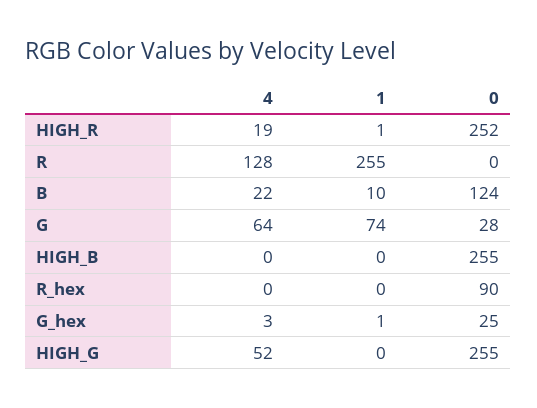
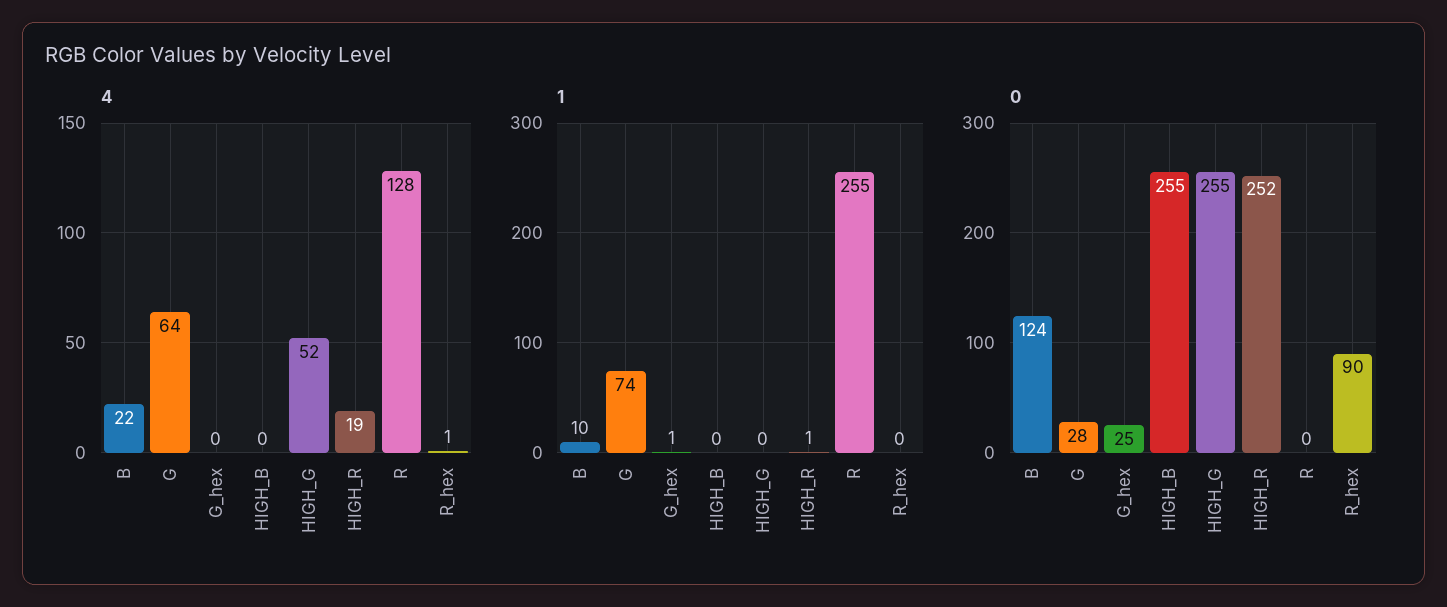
  {
    "4": {
      "HIGH_R": 19,
      "R": 128,
      "B": 22,
      "G": 64,
      "HIGH_B": 0,
-     "R_hex": 0,
+     "R_hex": 1,
-     "G_hex": 3,
+     "G_hex": 0,
      "HIGH_G": 52
    },
    "1": {
      "HIGH_R": 1,
      "R": 255,
      "B": 10,
      "G": 74,
      "HIGH_B": 0,
      "R_hex": 0,
      "G_hex": 1,
      "HIGH_G": 0
    },
    "0": {
      "HIGH_R": 252,
      "R": 0,
      "B": 124,
      "G": 28,
      "HIGH_B": 255,
      "R_hex": 90,
      "G_hex": 25,
      "HIGH_G": 255
    }
  }

